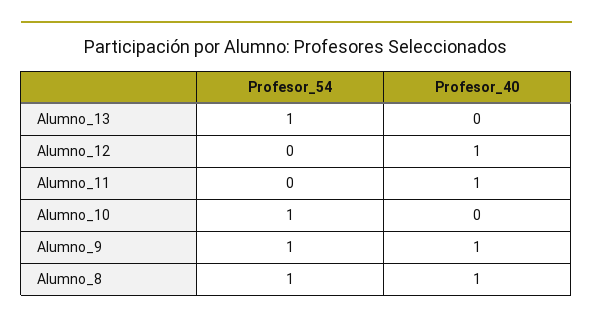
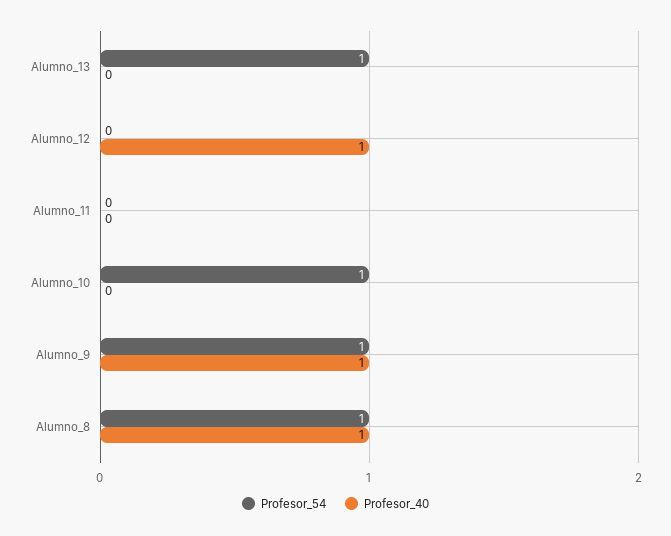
  {
    "Profesor_54": {
      "Alumno_13": 1,
      "Alumno_12": 0,
      "Alumno_11": 0,
      "Alumno_10": 1,
      "Alumno_9": 1,
      "Alumno_8": 1
    },
    "Profesor_40": {
      "Alumno_13": 0,
      "Alumno_12": 1,
-     "Alumno_11": 1,
+     "Alumno_11": 0,
      "Alumno_10": 0,
      "Alumno_9": 1,
      "Alumno_8": 1
    }
  }

